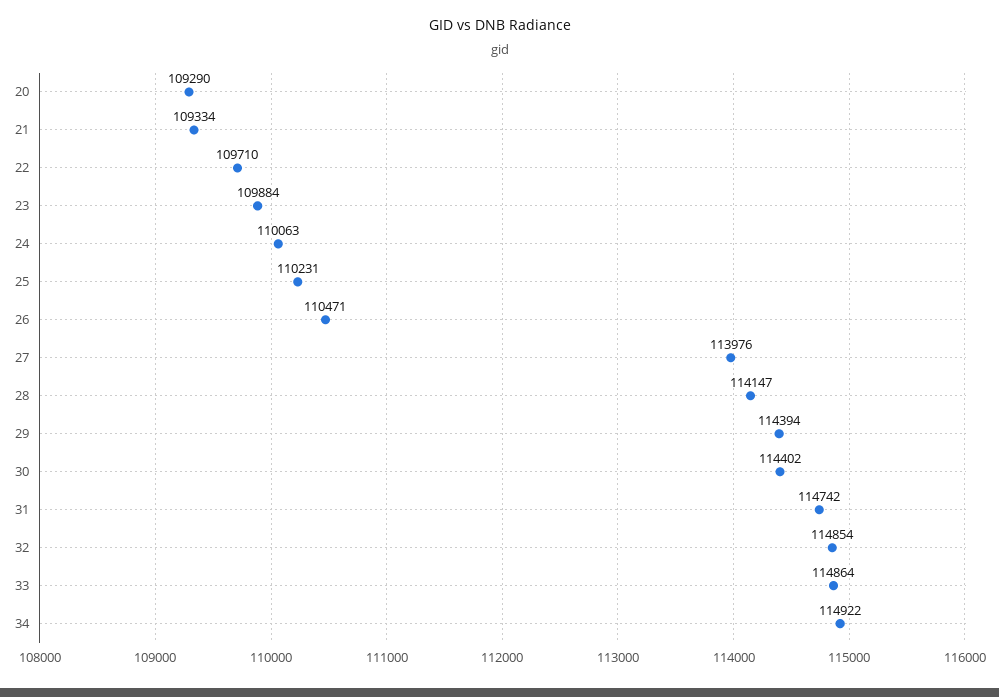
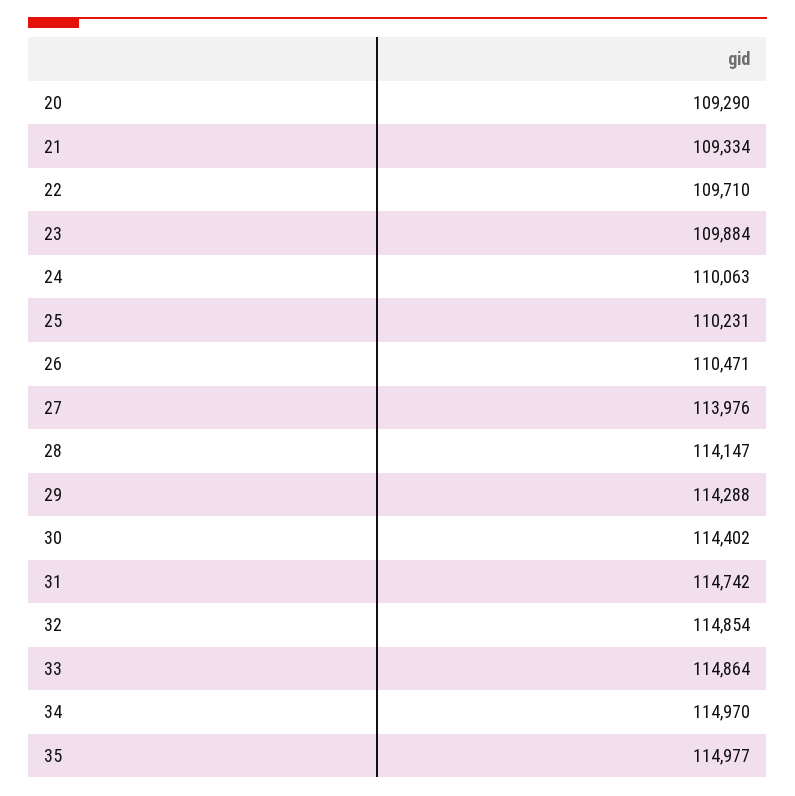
  {
    "20": 109290,
    "21": 109334,
    "22": 109710,
    "23": 109884,
    "24": 110063,
    "25": 110231,
    "26": 110471,
    "27": 113976,
    "28": 114147,
-   "29": 114394,
+   "29": 114288,
    "30": 114402,
    "31": 114742,
    "32": 114854,
    "33": 114864,
-   "34": 114922
+   "34": 114970,
+   "35": 114977
  }

